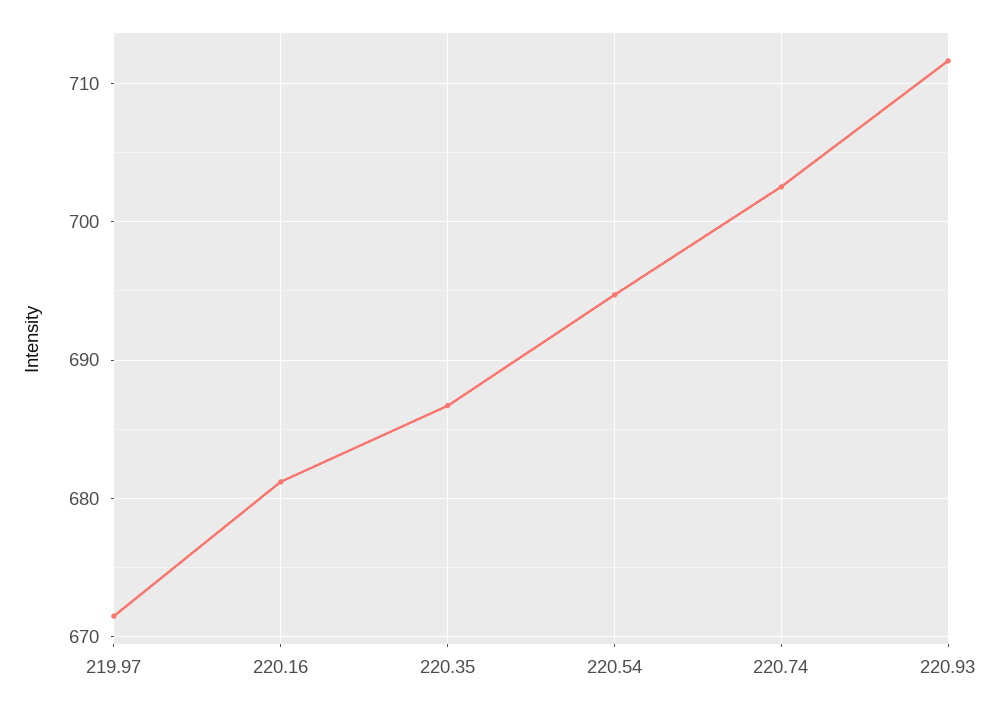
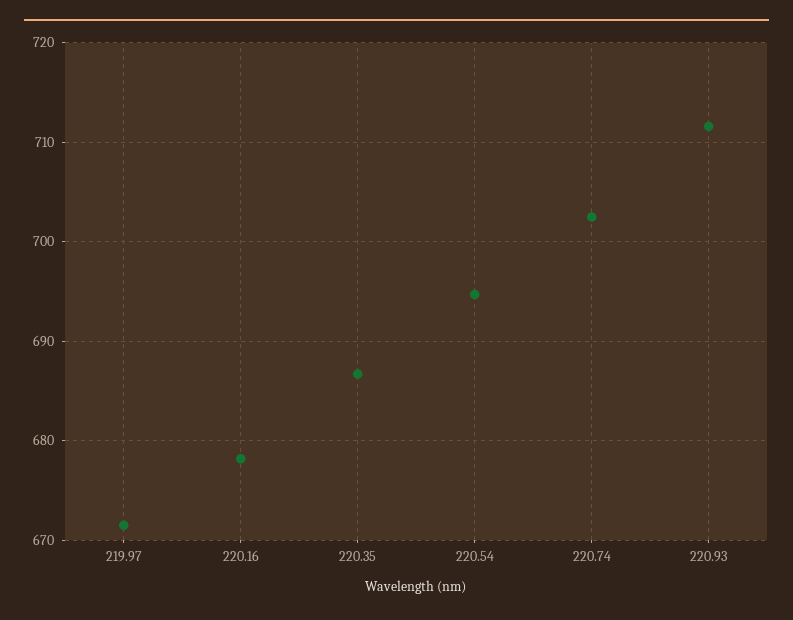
  {
    "219.97": 672,
-   "220.16": 681,
+   "220.16": 678,
    "220.35": 687,
    "220.54": 695,
    "220.74": 703,
    "220.93": 712
  }

